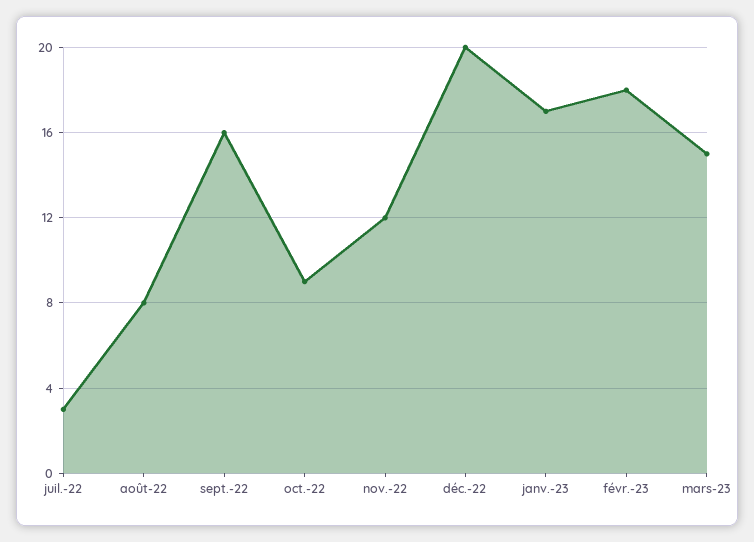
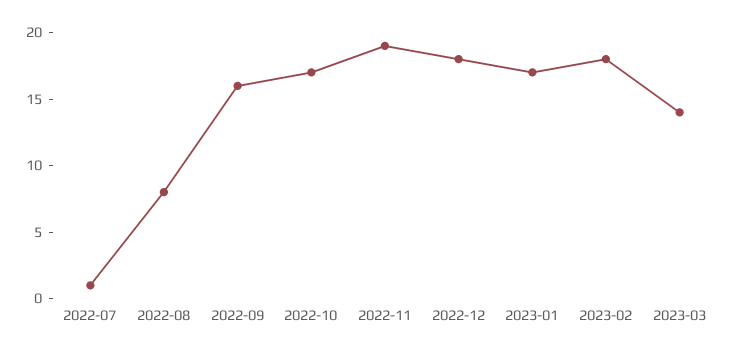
  {
-   "juil.-22": 3,
+   "juil.-22": 1,
    "août-22": 8,
    "sept.-22": 16,
-   "oct.-22": 9,
+   "oct.-22": 17,
-   "nov.-22": 12,
+   "nov.-22": 19,
-   "déc.-22": 20,
+   "déc.-22": 18,
    "janv.-23": 17,
    "févr.-23": 18,
-   "mars-23": 15
+   "mars-23": 14
  }

